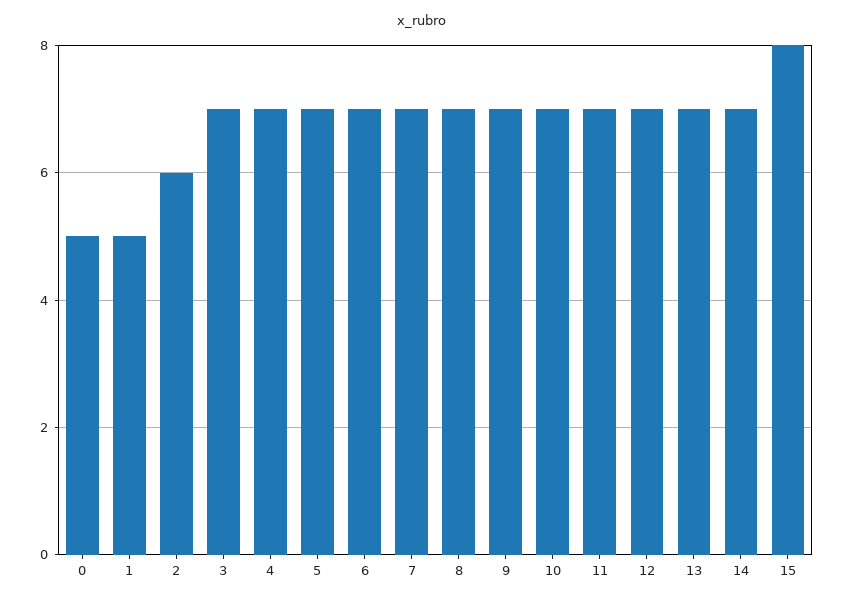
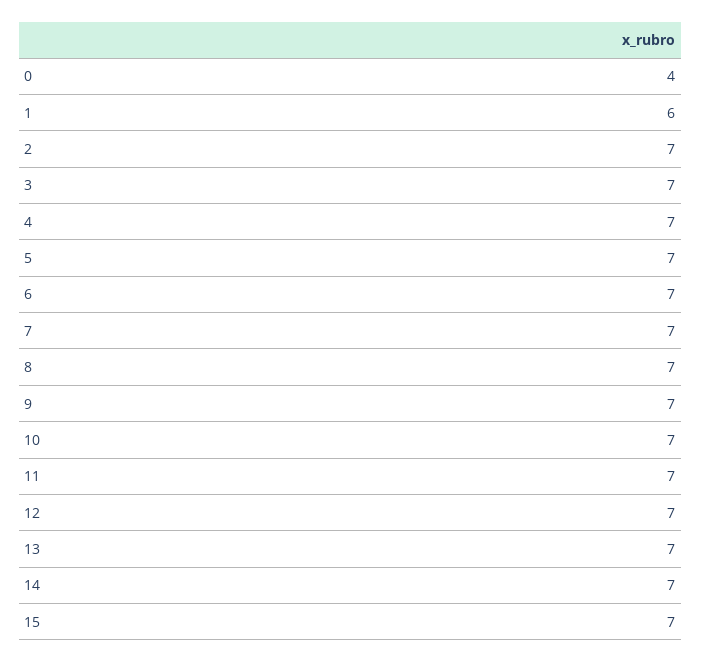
  {
-   "0": 5,
+   "0": 4,
-   "1": 5,
+   "1": 6,
-   "2": 6,
+   "2": 7,
    "3": 7,
    "4": 7,
    "5": 7,
    "6": 7,
    "7": 7,
    "8": 7,
    "9": 7,
    "10": 7,
    "11": 7,
    "12": 7,
    "13": 7,
    "14": 7,
-   "15": 8
+   "15": 7
  }

